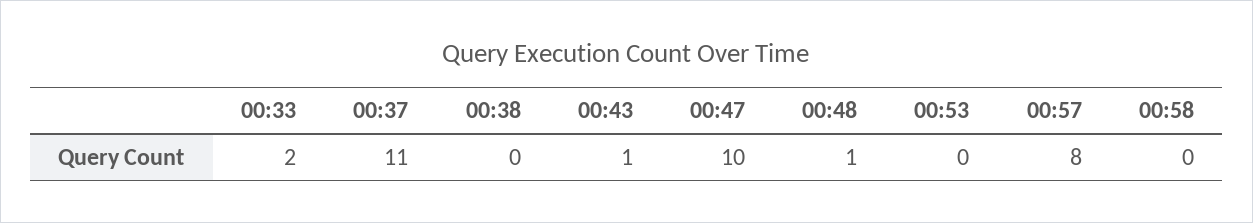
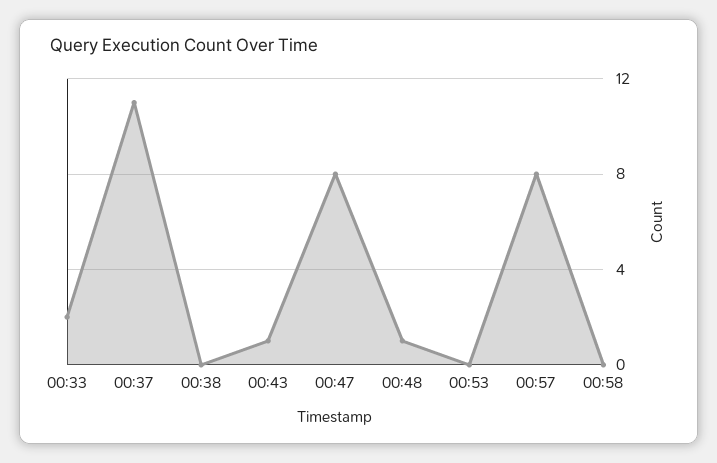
  {
    "00:33": 2,
    "00:37": 11,
    "00:38": 0,
    "00:43": 1,
-   "00:47": 10,
+   "00:47": 8,
    "00:48": 1,
    "00:53": 0,
    "00:57": 8,
    "00:58": 0
  }

